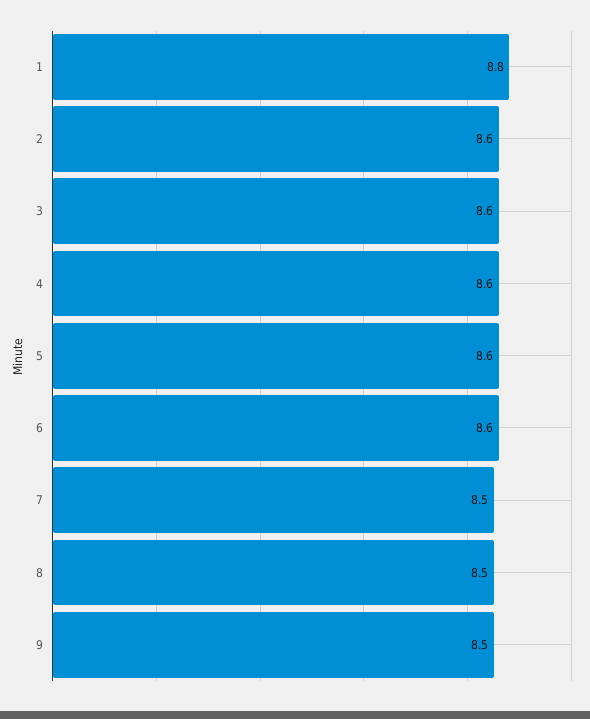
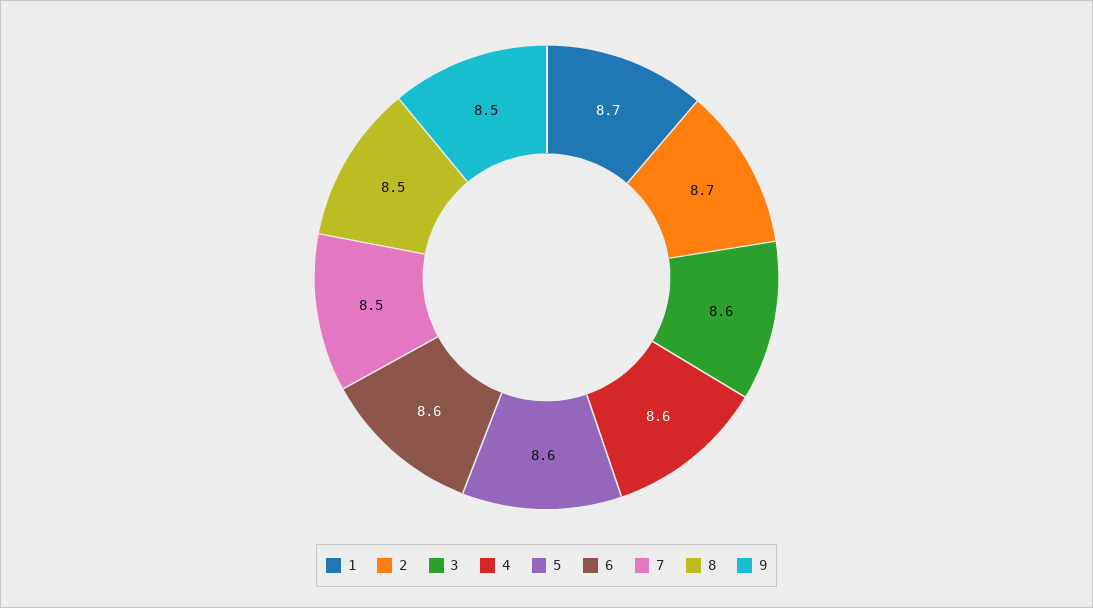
  {
-   "1": 8.8,
+   "1": 8.7,
-   "2": 8.6,
+   "2": 8.7,
    "3": 8.6,
    "4": 8.6,
    "5": 8.6,
    "6": 8.6,
    "7": 8.5,
    "8": 8.5,
    "9": 8.5
  }

